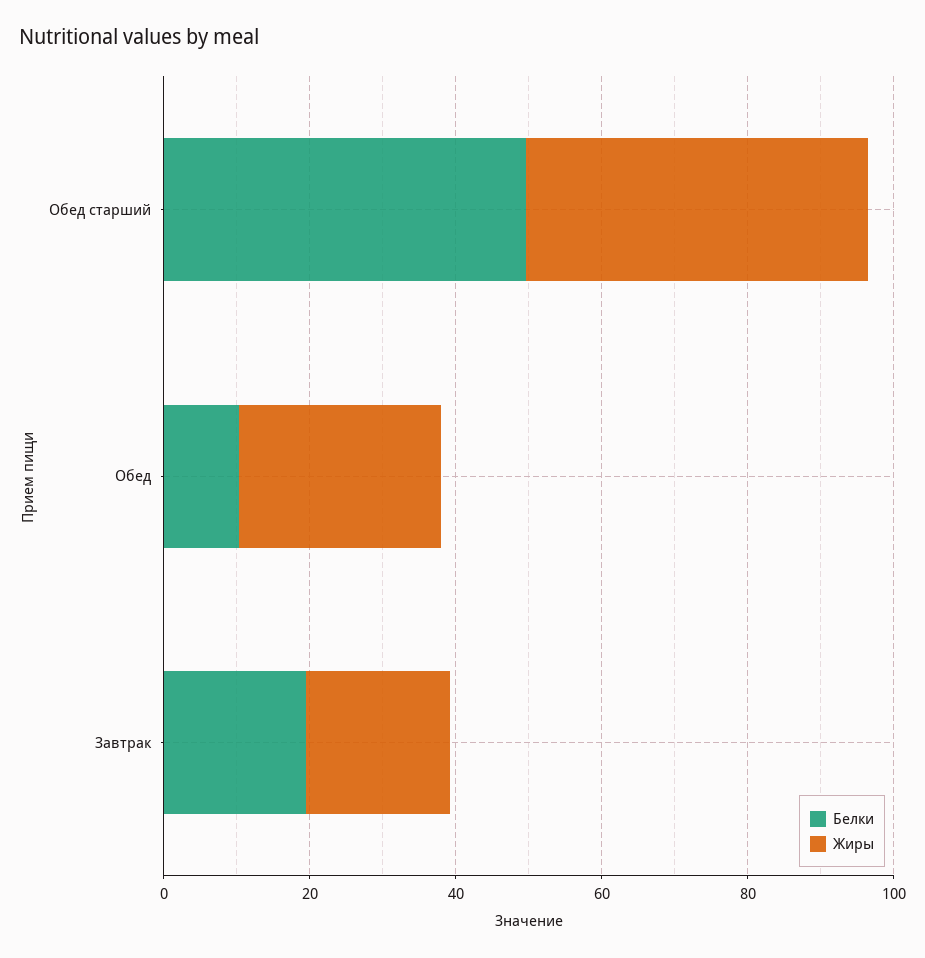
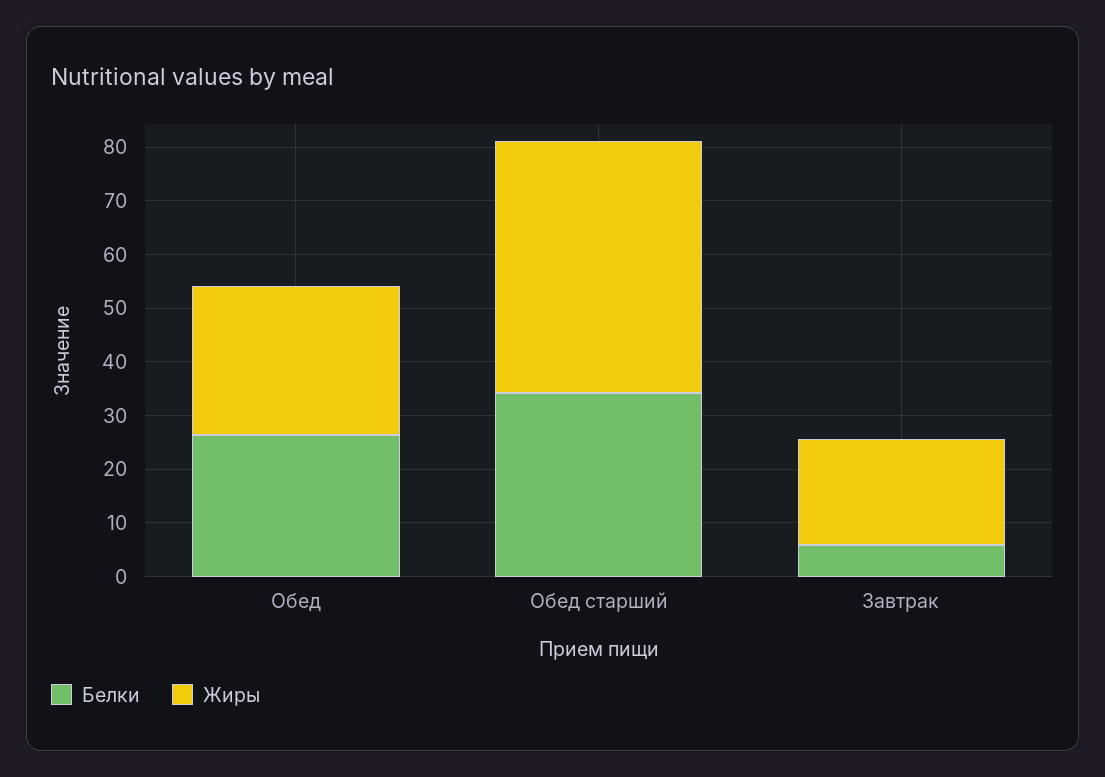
  {
    "Белки": {
-     "Обед старший": 50,
+     "Обед старший": 34,
-     "Обед": 10,
+     "Обед": 26,
-     "Завтрак": 20
+     "Завтрак": 6
    },
    "Жиры": {
      "Обед старший": 46,
      "Обед": 28,
      "Завтрак": 20
    }
  }

